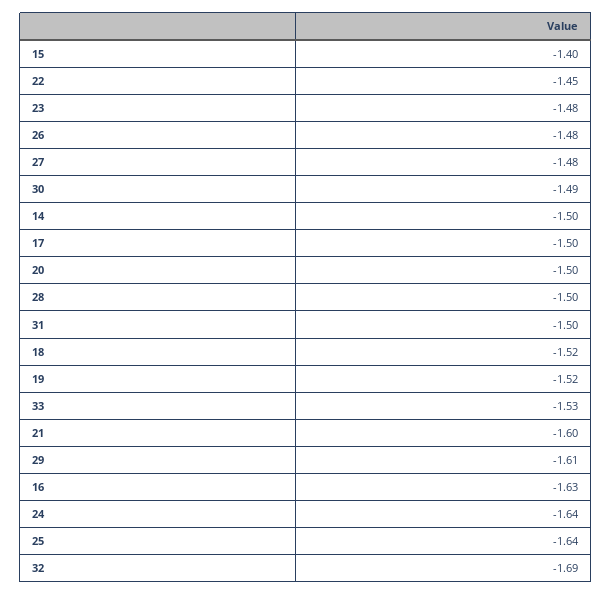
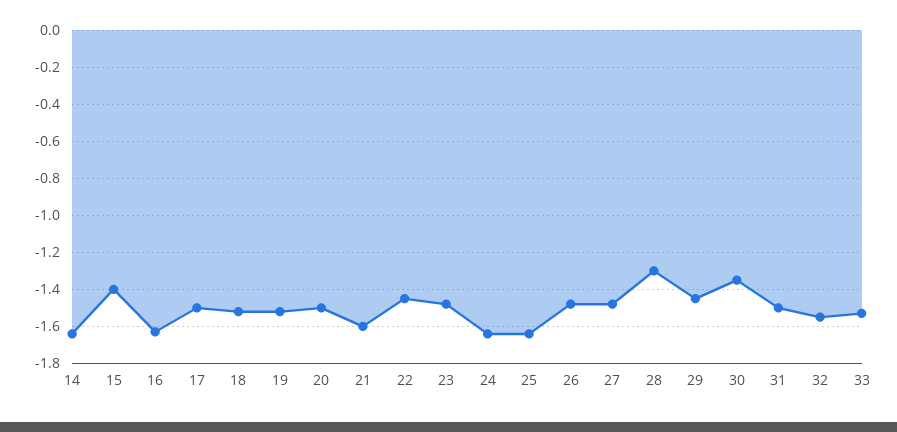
  {
    "15": -1.4,
    "22": -1.45,
    "23": -1.48,
    "26": -1.48,
    "27": -1.48,
-   "30": -1.49,
+   "30": -1.35,
-   "14": -1.5,
+   "14": -1.65,
    "17": -1.5,
    "20": -1.5,
-   "28": -1.5,
+   "28": -1.3,
    "31": -1.5,
    "18": -1.52,
    "19": -1.52,
    "33": -1.53,
    "21": -1.6,
-   "29": -1.61,
+   "29": -1.45,
    "16": -1.63,
    "24": -1.64,
    "25": -1.64,
-   "32": -1.69
+   "32": -1.55
  }

